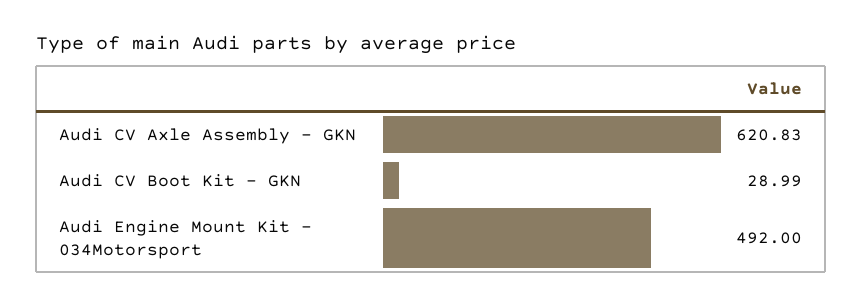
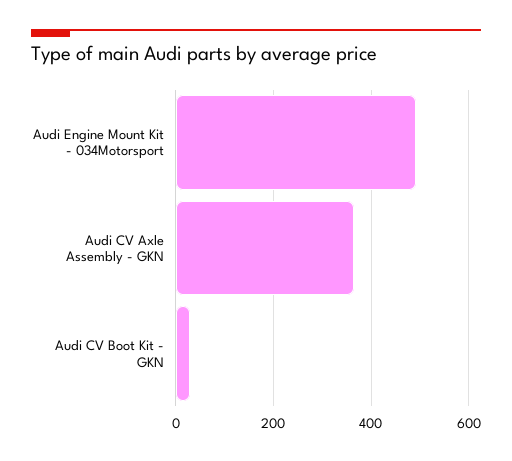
  {
-   "Audi CV Axle Assembly - GKN": 620.83,
+   "Audi CV Axle Assembly - GKN": 360,
    "Audi CV Boot Kit - GKN": 28.99,
    "Audi Engine Mount Kit - 034Motorsport": 492
  }

